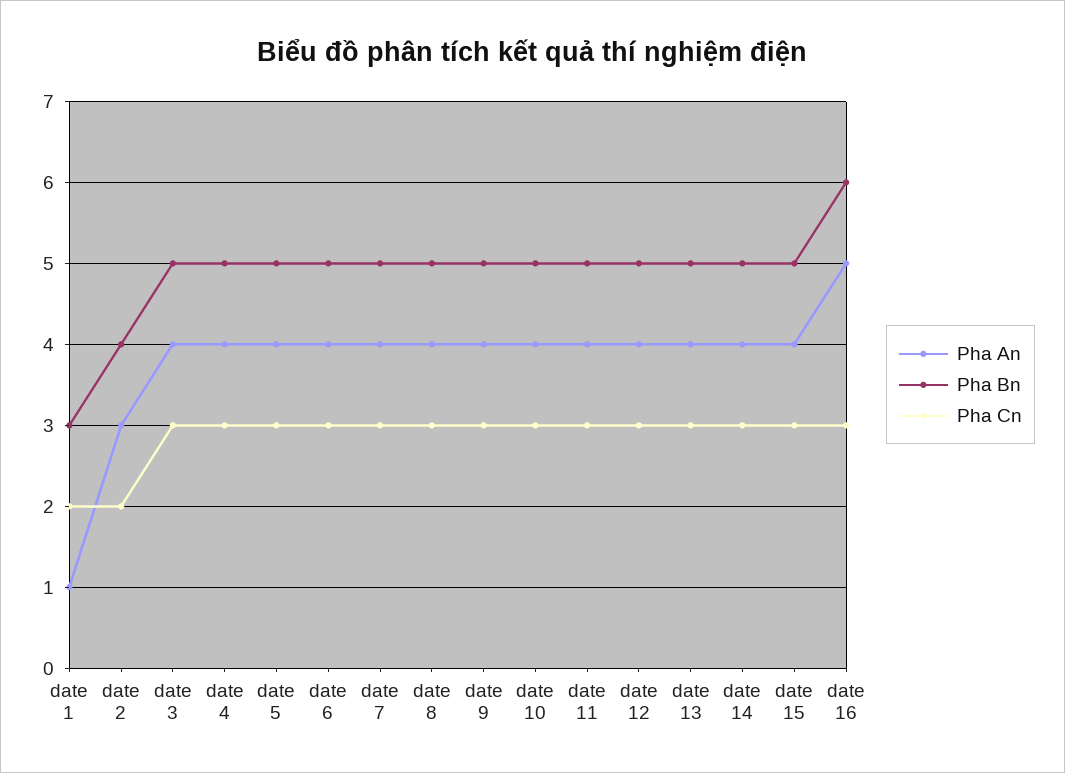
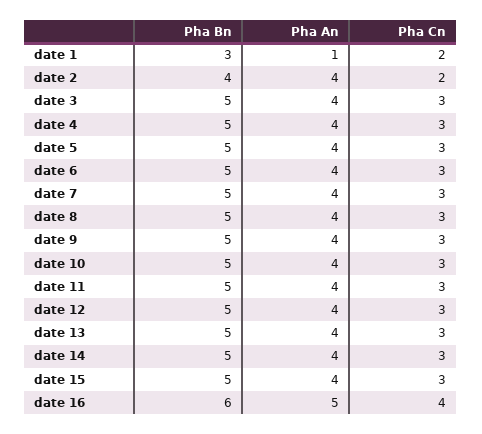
  {
    "Pha An": {
      "date 1": 1,
-     "date 2": 3,
+     "date 2": 4,
      "date 3": 4,
      "date 4": 4,
      "date 5": 4,
      "date 6": 4,
      "date 7": 4,
      "date 8": 4,
      "date 9": 4,
      "date 10": 4,
      "date 11": 4,
      "date 12": 4,
      "date 13": 4,
      "date 14": 4,
      "date 15": 4,
      "date 16": 5
    },
    "Pha Bn": {
      "date 1": 3,
      "date 2": 4,
      "date 3": 5,
      "date 4": 5,
      "date 5": 5,
      "date 6": 5,
      "date 7": 5,
      "date 8": 5,
      "date 9": 5,
      "date 10": 5,
      "date 11": 5,
      "date 12": 5,
      "date 13": 5,
      "date 14": 5,
      "date 15": 5,
      "date 16": 6
    },
    "Pha Cn": {
      "date 1": 2,
      "date 2": 2,
      "date 3": 3,
      "date 4": 3,
      "date 5": 3,
      "date 6": 3,
      "date 7": 3,
      "date 8": 3,
      "date 9": 3,
      "date 10": 3,
      "date 11": 3,
      "date 12": 3,
      "date 13": 3,
      "date 14": 3,
      "date 15": 3,
-     "date 16": 3
+     "date 16": 4
    }
  }

